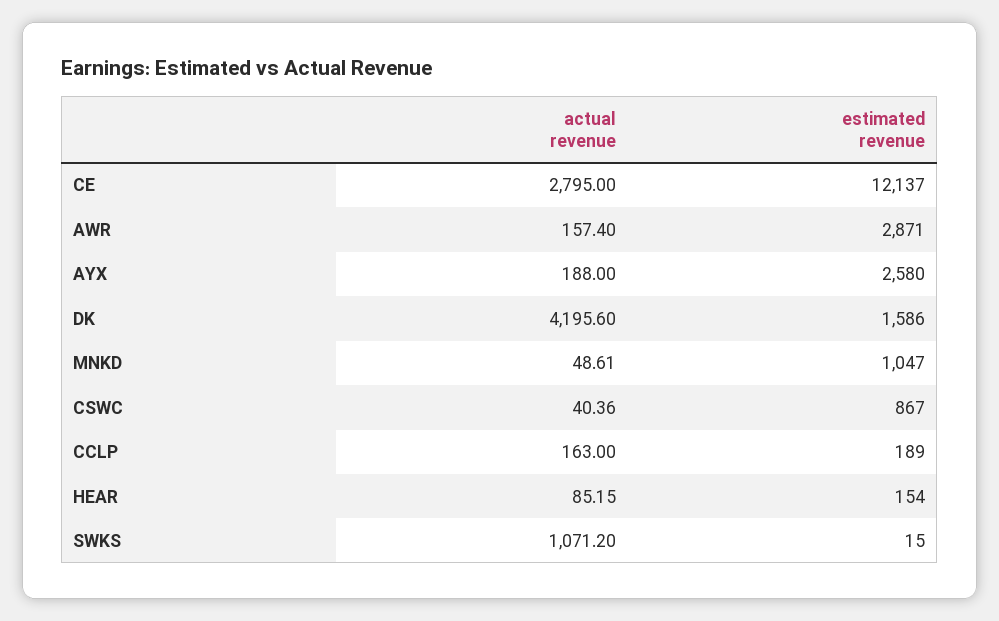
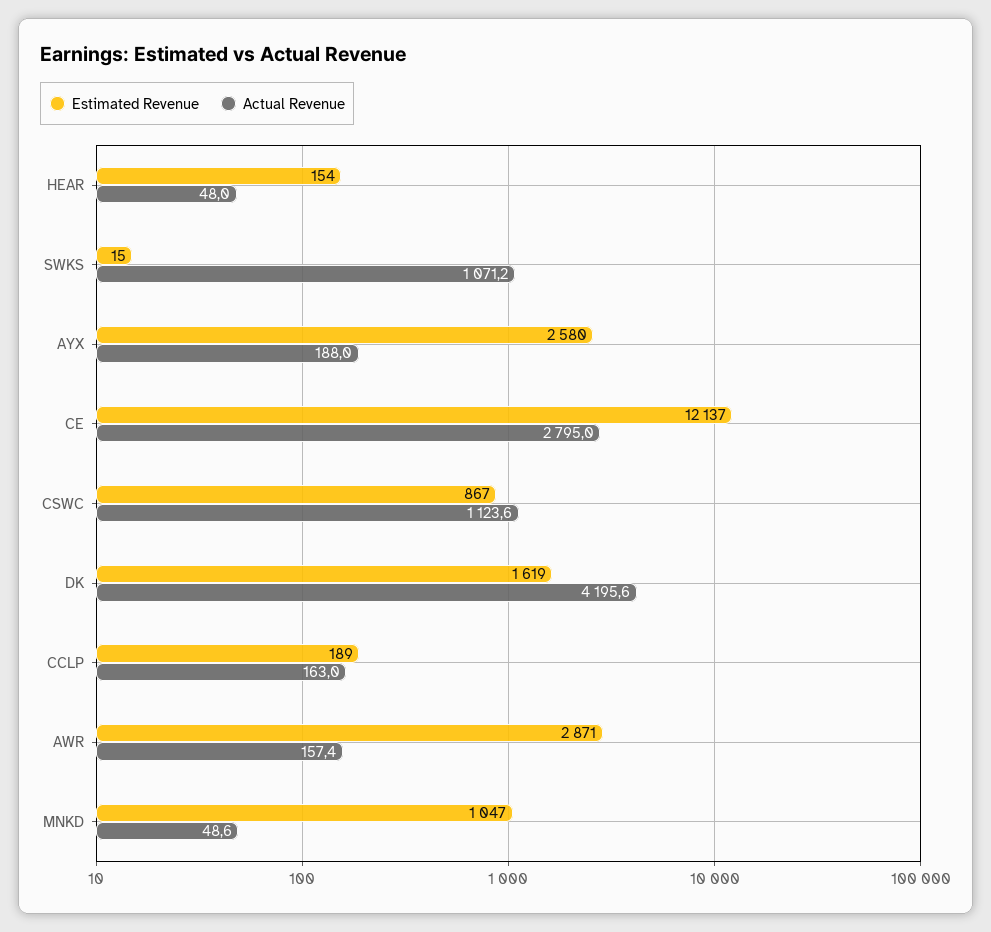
  {
    "actual revenue": {
      "CE": 2795,
      "AWR": 157.4,
      "AYX": 188,
      "DK": 4195.6,
      "MNKD": 48.61,
-     "CSWC": 40.36,
+     "CSWC": 1123.6,
      "CCLP": 163,
-     "HEAR": 85.15,
+     "HEAR": 48,
      "SWKS": 1071.2
    },
    "estimated revenue": {
      "CE": 12137,
      "AWR": 2871,
      "AYX": 2580,
-     "DK": 1586,
+     "DK": 1619,
      "MNKD": 1047,
      "CSWC": 867,
      "CCLP": 189,
      "HEAR": 154,
      "SWKS": 15
    }
  }

